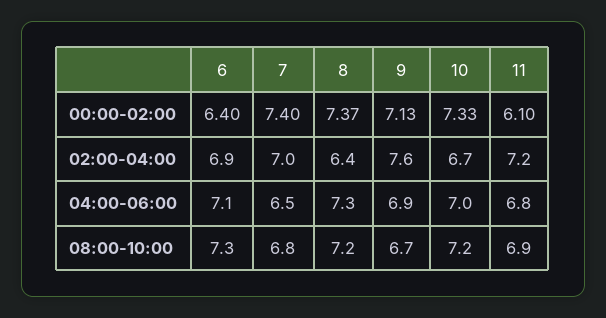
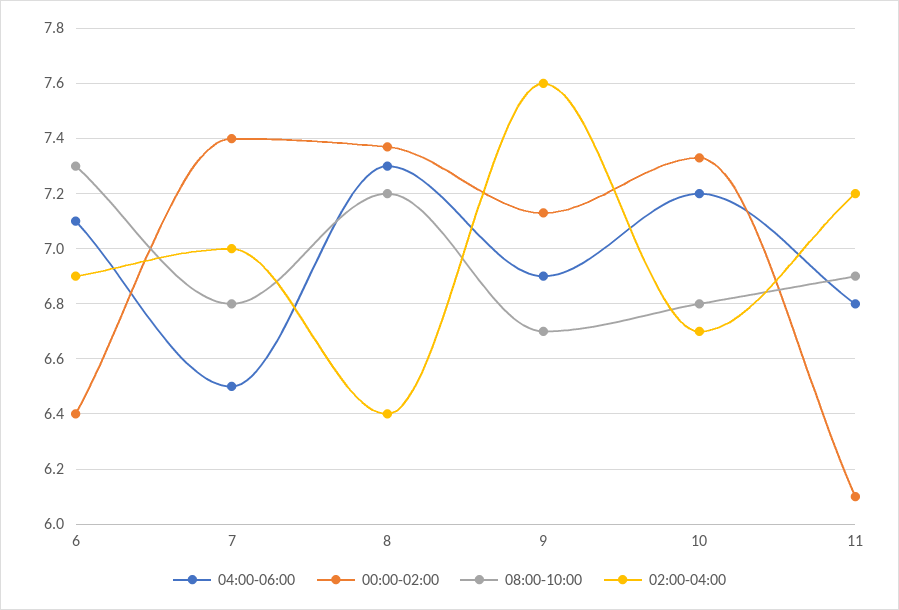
  {
    "00:00-02:00": {
      "6": 6.4,
      "7": 7.4,
      "8": 7.37,
      "9": 7.13,
      "10": 7.33,
      "11": 6.1
    },
    "02:00-04:00": {
      "6": 6.9,
      "7": 7,
      "8": 6.4,
      "9": 7.6,
      "10": 6.7,
      "11": 7.2
    },
    "04:00-06:00": {
      "6": 7.1,
      "7": 6.5,
      "8": 7.3,
      "9": 6.9,
-     "10": 7,
+     "10": 7.2,
      "11": 6.8
    },
    "08:00-10:00": {
      "6": 7.3,
      "7": 6.8,
      "8": 7.2,
      "9": 6.7,
-     "10": 7.2,
+     "10": 6.8,
      "11": 6.9
    }
  }

